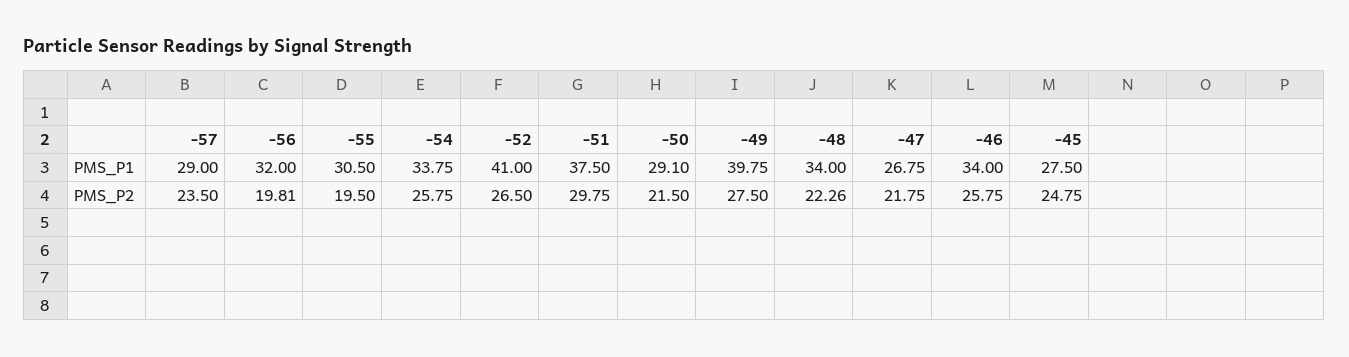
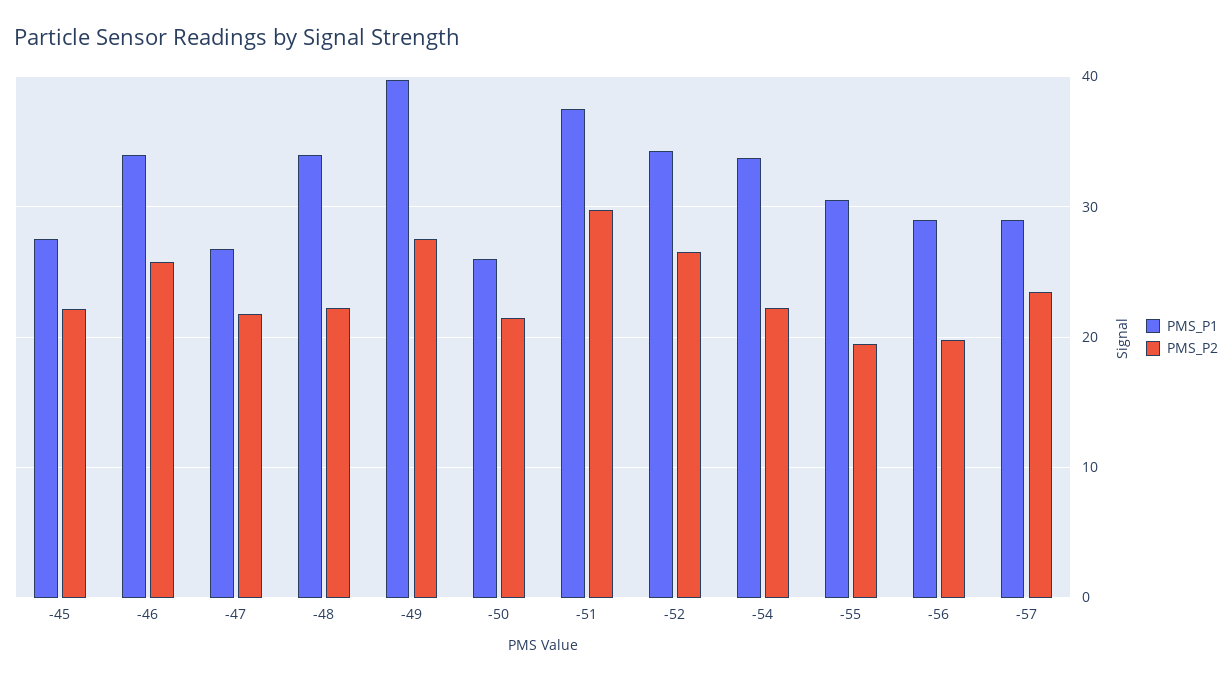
  {
    "PMS_P1": {
      "-57": 29,
-     "-56": 32,
+     "-56": 29,
      "-55": 30.5,
      "-54": 33.75,
-     "-52": 41,
+     "-52": 34,
      "-51": 37.5,
-     "-50": 29.1,
+     "-50": 26,
      "-49": 39.75,
      "-48": 34,
      "-47": 26.75,
      "-46": 34,
      "-45": 27.5
    },
    "PMS_P2": {
      "-57": 23.5,
      "-56": 19.81,
      "-55": 19.5,
-     "-54": 25.75,
+     "-54": 22,
      "-52": 26.5,
      "-51": 29.75,
      "-50": 21.5,
      "-49": 27.5,
      "-48": 22.26,
      "-47": 21.75,
      "-46": 25.75,
-     "-45": 24.75
+     "-45": 22
    }
  }

